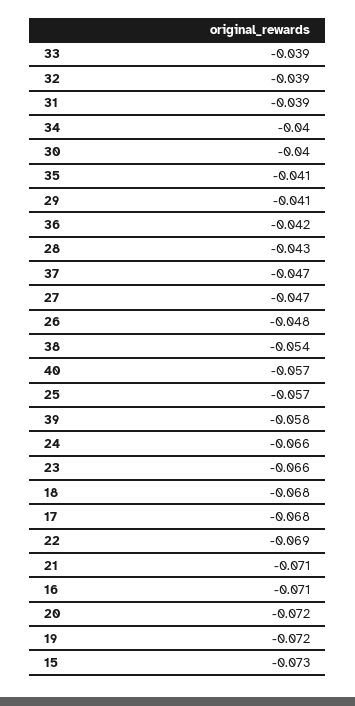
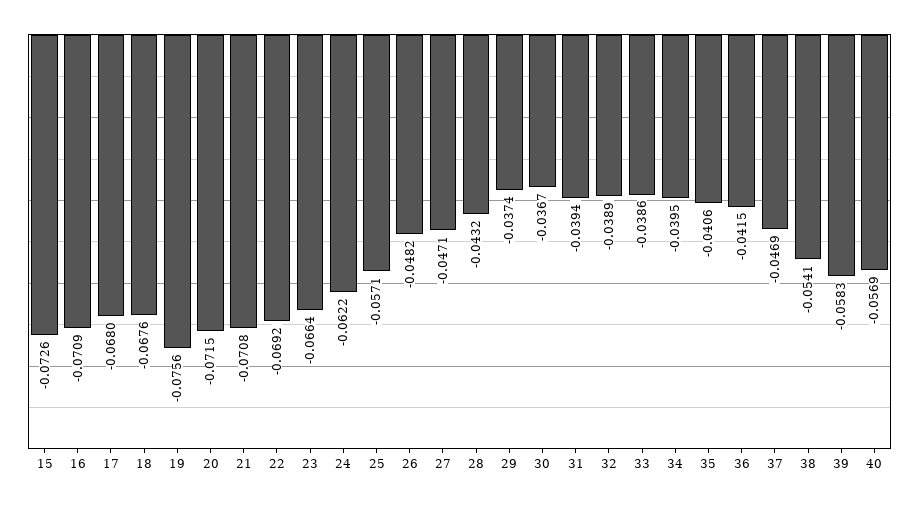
  {
    "33": -0.0386,
    "32": -0.0389,
    "31": -0.0394,
    "34": -0.0395,
-   "30": -0.04,
+   "30": -0.0367,
    "35": -0.0406,
-   "29": -0.041,
+   "29": -0.0374,
    "36": -0.0415,
    "28": -0.0432,
    "37": -0.0469,
    "27": -0.0471,
    "26": -0.0482,
    "38": -0.0541,
    "40": -0.0569,
    "25": -0.0571,
    "39": -0.0583,
-   "24": -0.066,
+   "24": -0.0622,
    "23": -0.0664,
    "18": -0.0676,
    "17": -0.068,
    "22": -0.0692,
    "21": -0.0708,
    "16": -0.0709,
    "20": -0.0715,
-   "19": -0.072,
+   "19": -0.0756,
    "15": -0.0726
  }

